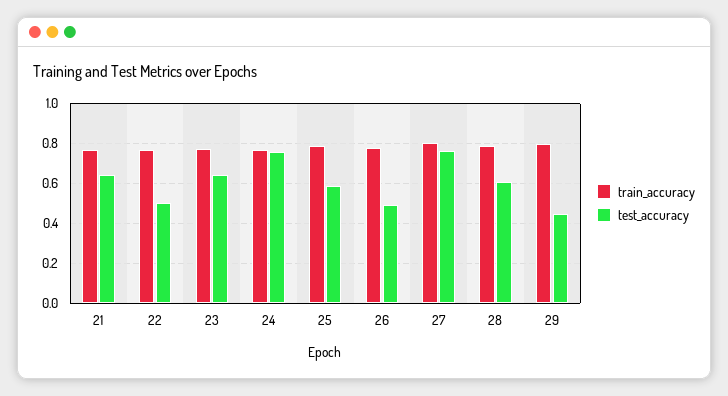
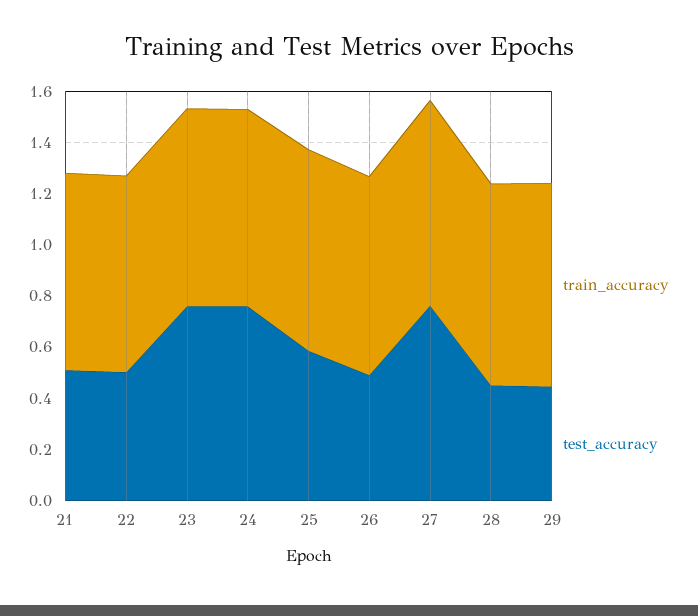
  {
    "train_accuracy": {
      "21": 0.75,
      "22": 0.75,
      "23": 0.75,
      "24": 0.75,
      "25": 0.8,
      "26": 0.8,
      "27": 0.8,
      "28": 0.8,
      "29": 0.8
    },
    "test_accuracy": {
-     "21": 0.65,
+     "21": 0.5,
      "22": 0.5,
-     "23": 0.65,
+     "23": 0.75,
      "24": 0.75,
      "25": 0.6,
      "26": 0.5,
      "27": 0.75,
-     "28": 0.6,
+     "28": 0.45,
      "29": 0.45
    }
  }

